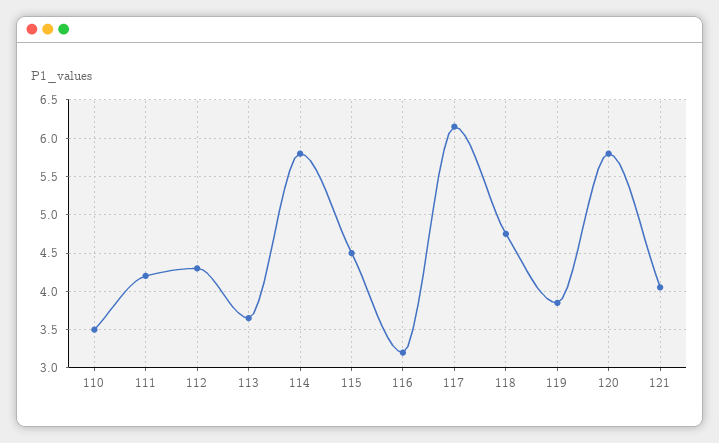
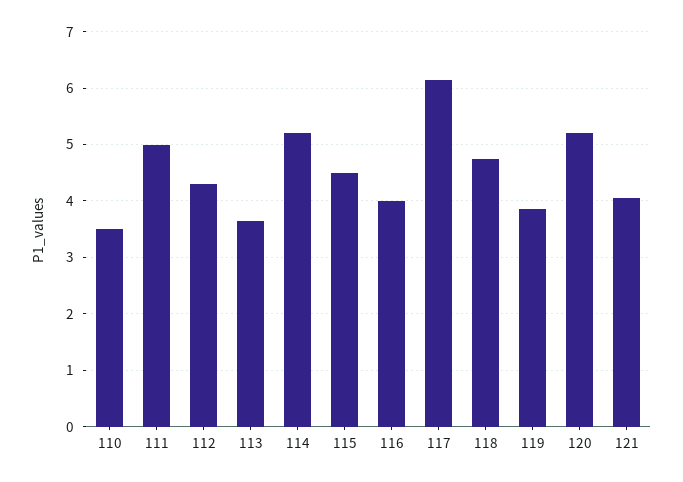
  {
    "110": 3.5,
-   "111": 4.2,
+   "111": 5,
    "112": 4.3,
    "113": 3.7,
-   "114": 5.8,
+   "114": 5.2,
    "115": 4.5,
-   "116": 3.2,
+   "116": 4,
    "117": 6.2,
    "118": 4.8,
    "119": 3.9,
-   "120": 5.8,
+   "120": 5.2,
    "121": 4.1
  }

